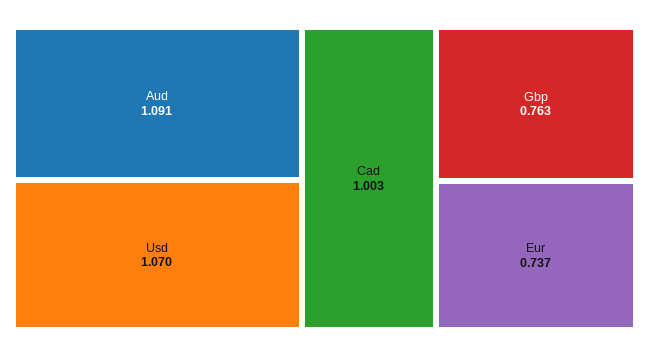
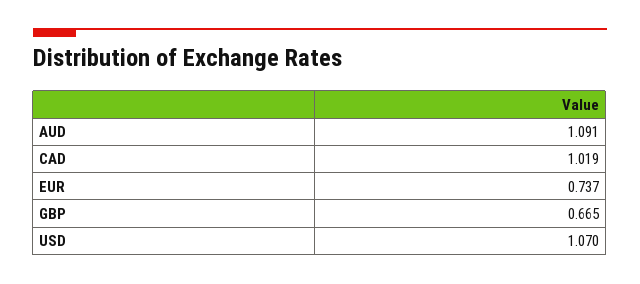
  {
    "Aud": 1.091,
    "Usd": 1.07,
-   "Cad": 1.003,
+   "Cad": 1.019,
-   "Gbp": 0.763,
+   "Gbp": 0.665,
    "Eur": 0.737
  }

